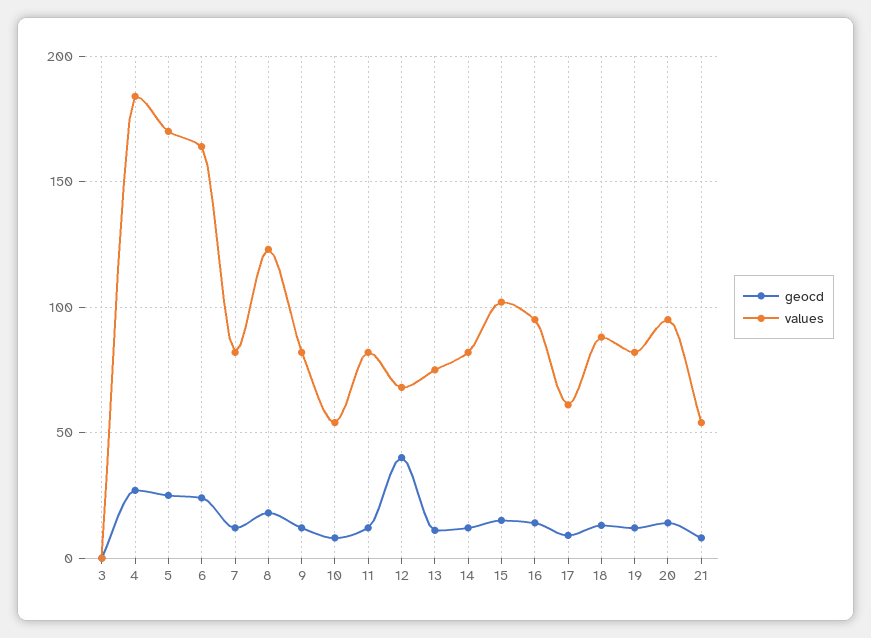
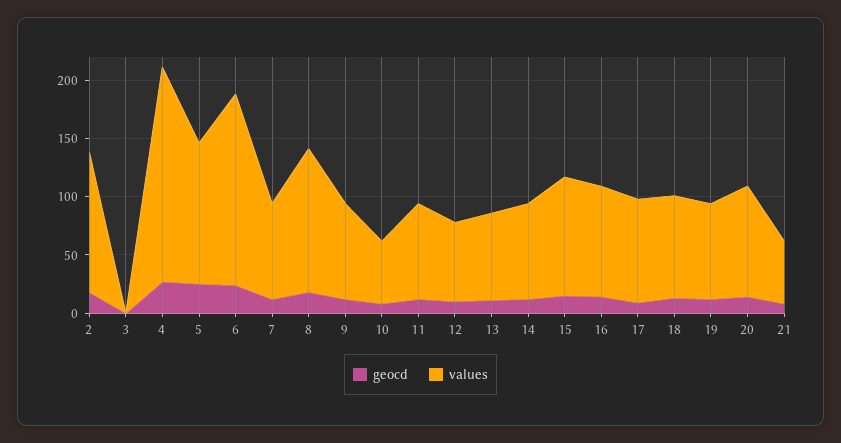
  {
    "geocd": {
      "3": 0,
      "4": 25,
      "5": 25,
      "6": 25,
      "7": 10,
      "8": 20,
      "9": 10,
      "10": 10,
      "11": 10,
-     "12": 40,
+     "12": 10,
      "13": 10,
      "14": 10,
      "15": 15,
      "16": 15,
      "17": 10,
      "18": 15,
      "19": 10,
      "20": 15,
-     "21": 10
+     "21": 10,
+     "2": 20
    },
    "values": {
      "3": 0,
      "4": 185,
-     "5": 170,
+     "5": 120,
      "6": 165,
      "7": 80,
      "8": 125,
      "9": 80,
      "10": 55,
      "11": 80,
      "12": 70,
      "13": 75,
      "14": 80,
      "15": 100,
      "16": 95,
-     "17": 60,
+     "17": 90,
      "18": 90,
      "19": 80,
      "20": 95,
-     "21": 55
+     "21": 55,
+     "2": 120
    }
  }

